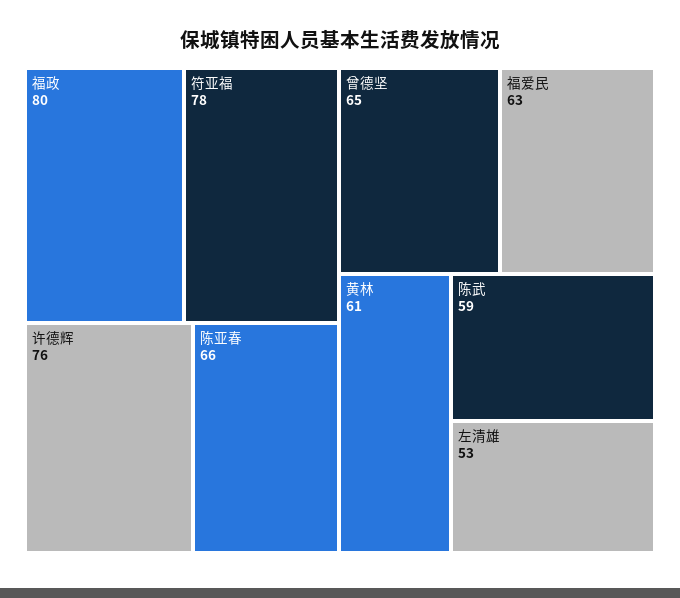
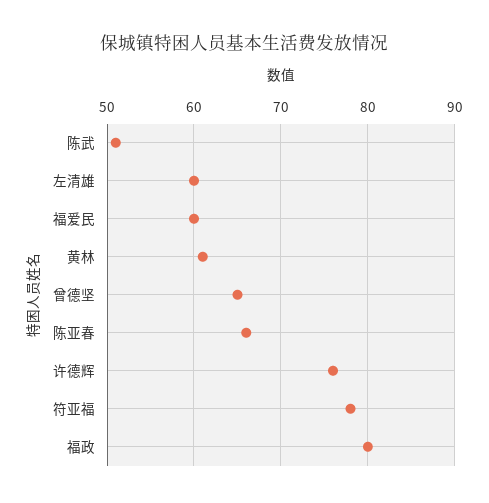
  {
    "福政": 80,
    "符亚福": 78,
    "许德辉": 76,
    "陈亚春": 66,
    "曾德坚": 65,
-   "福爱民": 63,
+   "福爱民": 60,
    "黄林": 61,
-   "陈武": 59,
+   "陈武": 51,
-   "左清雄": 53
+   "左清雄": 60
  }

